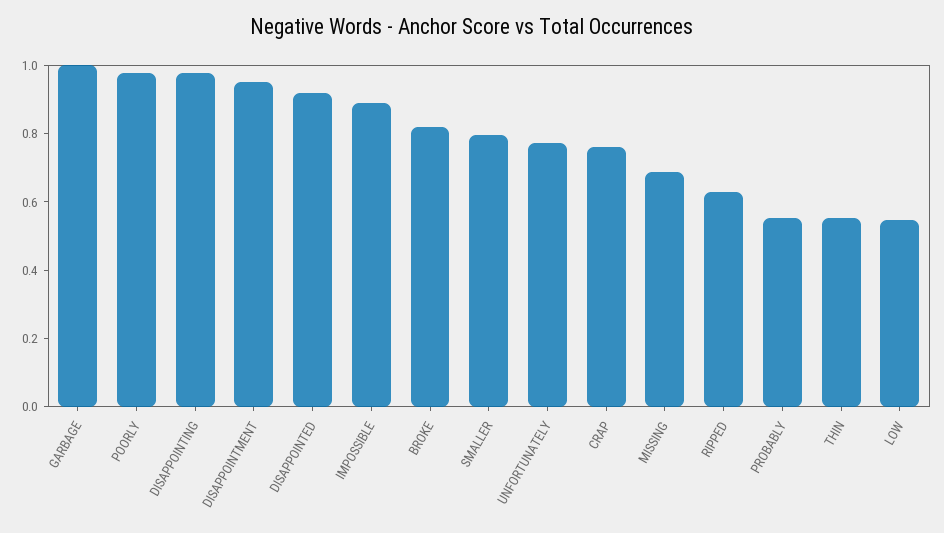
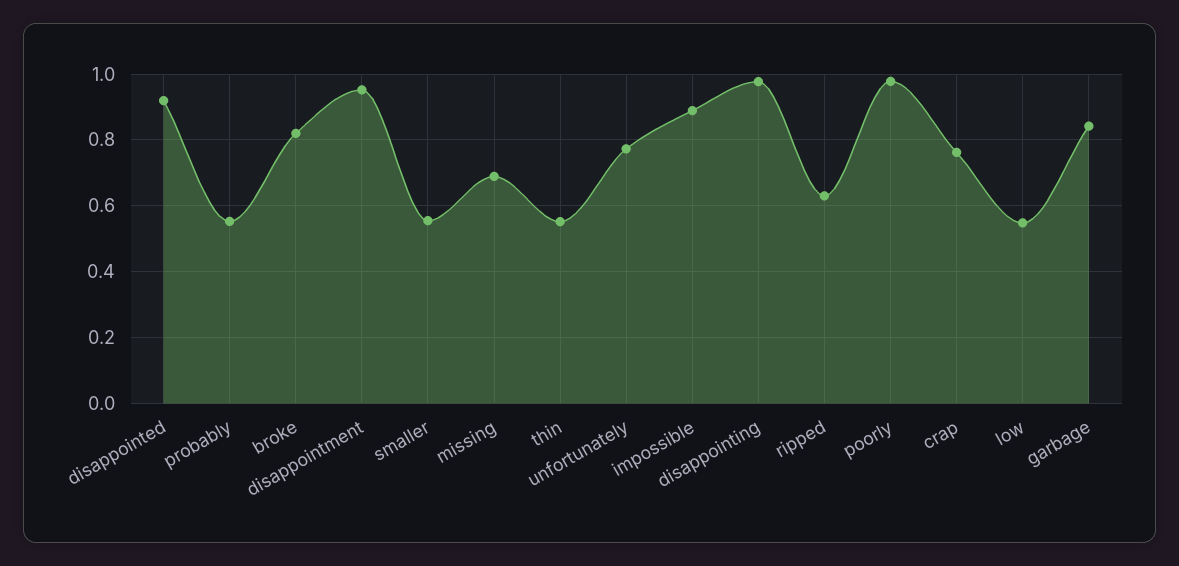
  {
-   "GARBAGE": 1,
+   "GARBAGE": 0.84,
    "POORLY": 0.98,
    "DISAPPOINTING": 0.98,
    "DISAPPOINTMENT": 0.96,
    "DISAPPOINTED": 0.92,
    "IMPOSSIBLE": 0.88,
    "BROKE": 0.82,
-   "SMALLER": 0.8,
+   "SMALLER": 0.56,
    "UNFORTUNATELY": 0.78,
    "CRAP": 0.76,
    "MISSING": 0.68,
    "RIPPED": 0.64,
    "PROBABLY": 0.56,
    "THIN": 0.56,
    "LOW": 0.54
  }

